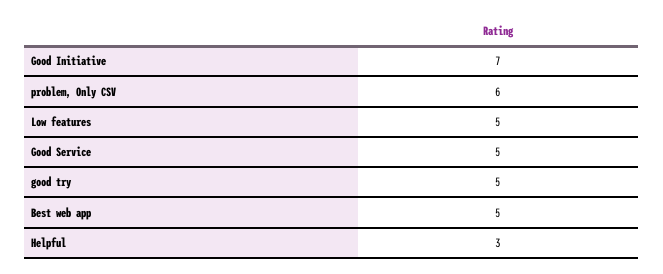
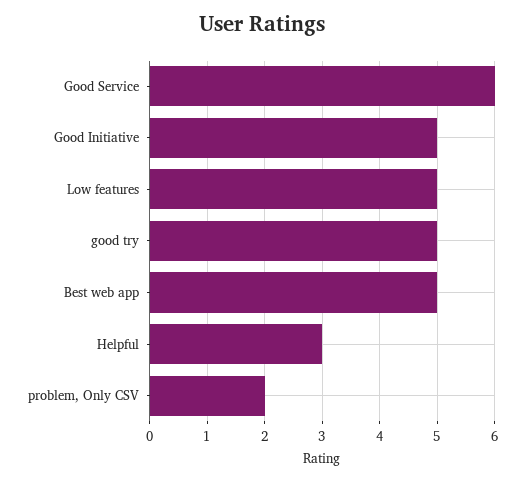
  {
-   "Good Initiative": 7,
+   "Good Initiative": 5,
-   "problem, Only CSV": 6,
+   "problem, Only CSV": 2,
    "Low features": 5,
-   "Good Service": 5,
+   "Good Service": 6,
    "good try": 5,
    "Best web app": 5,
    "Helpful": 3
  }

